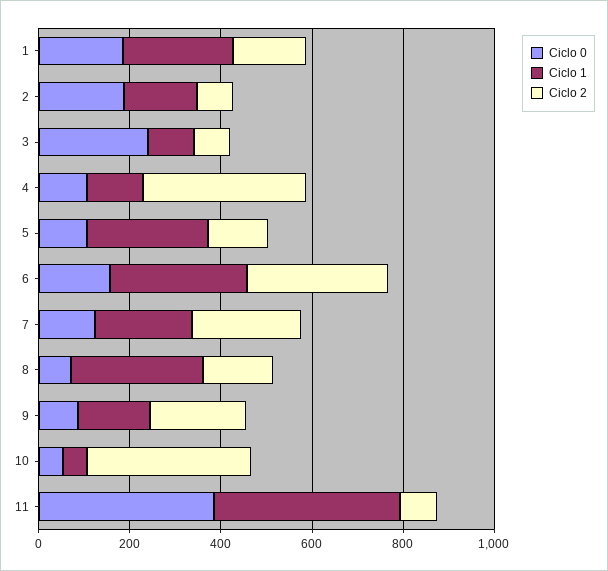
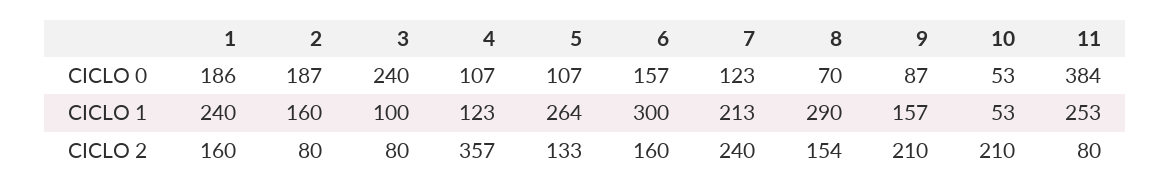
  {
    "Ciclo 0": {
      "1": 186,
      "2": 187,
      "3": 240,
      "4": 107,
      "5": 107,
      "6": 157,
      "7": 123,
      "8": 70,
      "9": 87,
      "10": 53,
      "11": 384
    },
    "Ciclo 1": {
      "1": 240,
      "2": 160,
      "3": 100,
      "4": 123,
      "5": 264,
      "6": 300,
      "7": 213,
      "8": 290,
      "9": 157,
      "10": 53,
-     "11": 400
+     "11": 253
    },
    "Ciclo 2": {
      "1": 160,
      "2": 80,
      "3": 80,
      "4": 357,
      "5": 133,
-     "6": 300,
+     "6": 160,
      "7": 240,
      "8": 154,
      "9": 210,
-     "10": 350,
+     "10": 210,
      "11": 80
    }
  }

